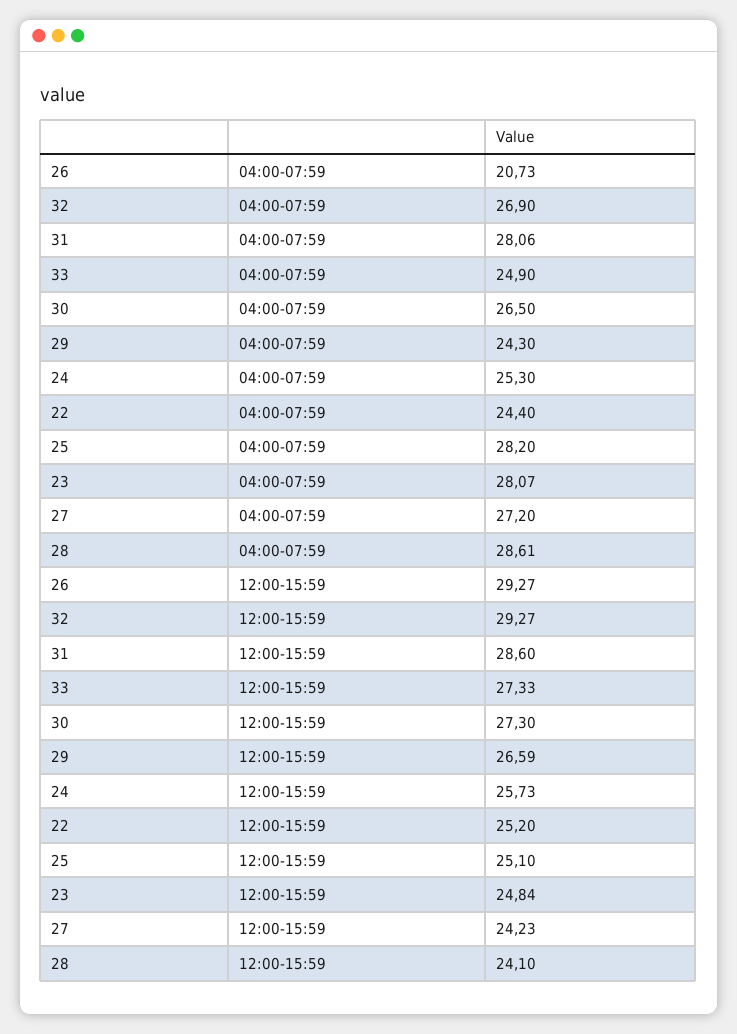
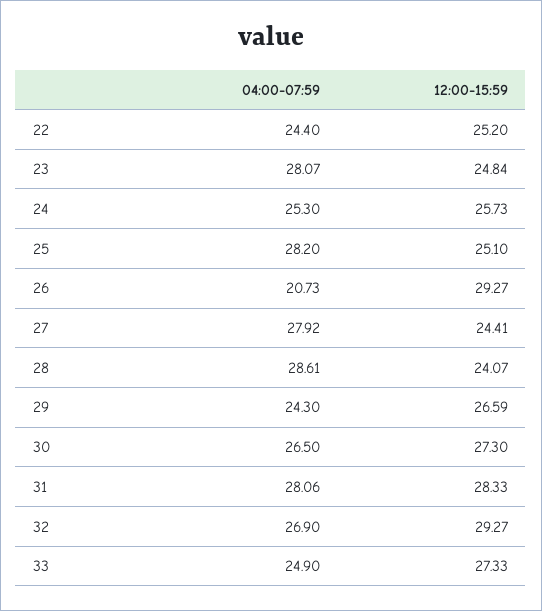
  {
    "26": {
      "04:00-07:59": 20.73,
      "12:00-15:59": 29.27
    },
    "32": {
      "04:00-07:59": 26.9,
      "12:00-15:59": 29.27
    },
    "31": {
      "04:00-07:59": 28.06,
-     "12:00-15:59": 28.6
+     "12:00-15:59": 28.33
    },
    "33": {
      "04:00-07:59": 24.9,
      "12:00-15:59": 27.33
    },
    "30": {
      "04:00-07:59": 26.5,
      "12:00-15:59": 27.3
    },
    "29": {
      "04:00-07:59": 24.3,
      "12:00-15:59": 26.59
    },
    "24": {
      "04:00-07:59": 25.3,
      "12:00-15:59": 25.73
    },
    "22": {
      "04:00-07:59": 24.4,
      "12:00-15:59": 25.2
    },
    "25": {
      "04:00-07:59": 28.2,
      "12:00-15:59": 25.1
    },
    "23": {
      "04:00-07:59": 28.07,
      "12:00-15:59": 24.84
    },
    "27": {
-     "04:00-07:59": 27.2,
+     "04:00-07:59": 27.92,
-     "12:00-15:59": 24.23
+     "12:00-15:59": 24.41
    },
    "28": {
      "04:00-07:59": 28.61,
-     "12:00-15:59": 24.1
+     "12:00-15:59": 24.07
    }
  }

